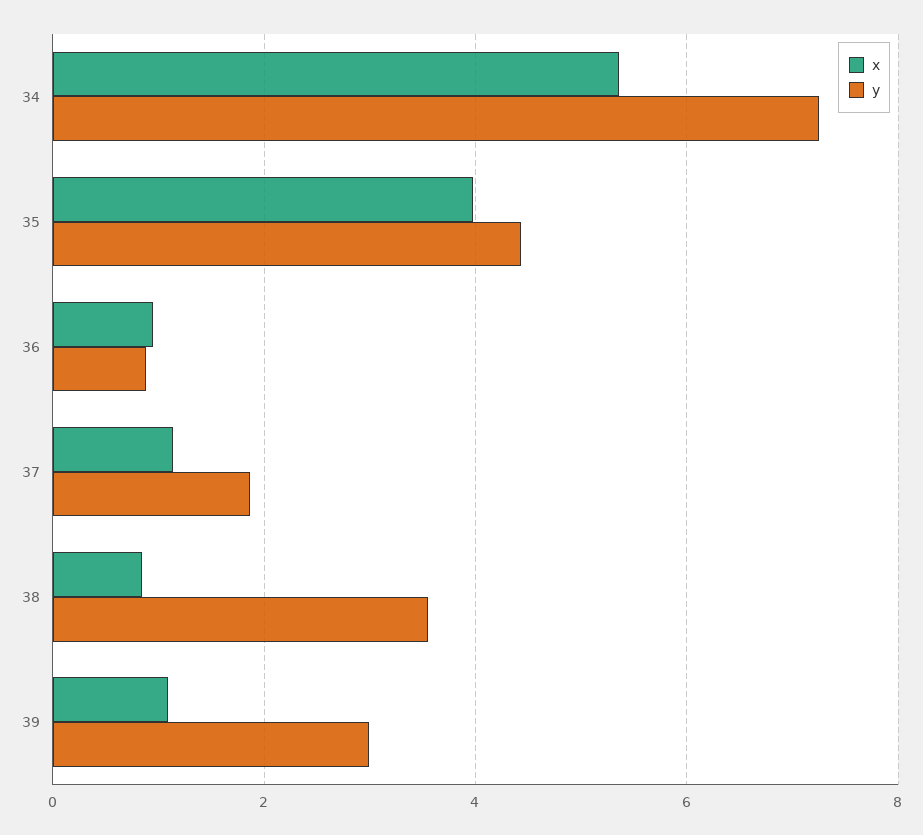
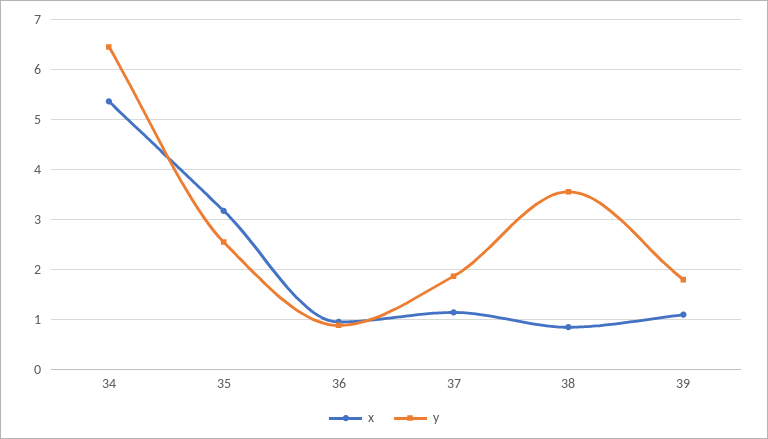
  {
    "x": {
      "34": 5.4,
-     "35": 4,
+     "35": 3.2,
      "36": 1,
      "37": 1.2,
      "38": 0.8,
      "39": 1
    },
    "y": {
-     "34": 7.2,
+     "34": 6.4,
-     "35": 4.4,
+     "35": 2.6,
      "36": 0.8,
      "37": 1.8,
      "38": 3.6,
-     "39": 3
+     "39": 1.8
    }
  }

